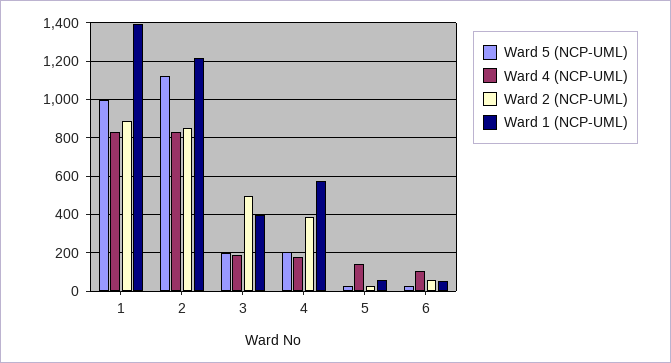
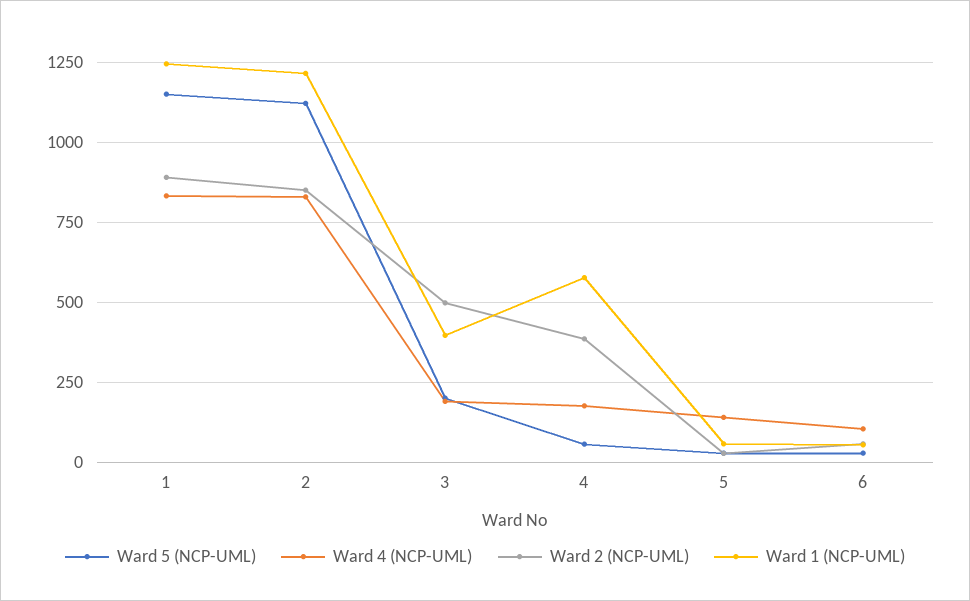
  {
    "Ward 5 (NCP-UML)": {
-     "1": 1000,
+     "1": 1150,
      "2": 1125,
      "3": 200,
-     "4": 200,
+     "4": 50,
      "5": 25,
      "6": 25
    },
    "Ward 4 (NCP-UML)": {
      "1": 825,
      "2": 825,
      "3": 200,
      "4": 175,
      "5": 150,
      "6": 100
    },
    "Ward 2 (NCP-UML)": {
      "1": 900,
      "2": 850,
      "3": 500,
      "4": 375,
      "5": 25,
      "6": 50
    },
    "Ward 1 (NCP-UML)": {
-     "1": 1400,
+     "1": 1250,
      "2": 1225,
      "3": 400,
      "4": 575,
      "5": 50,
      "6": 50
    }
  }

